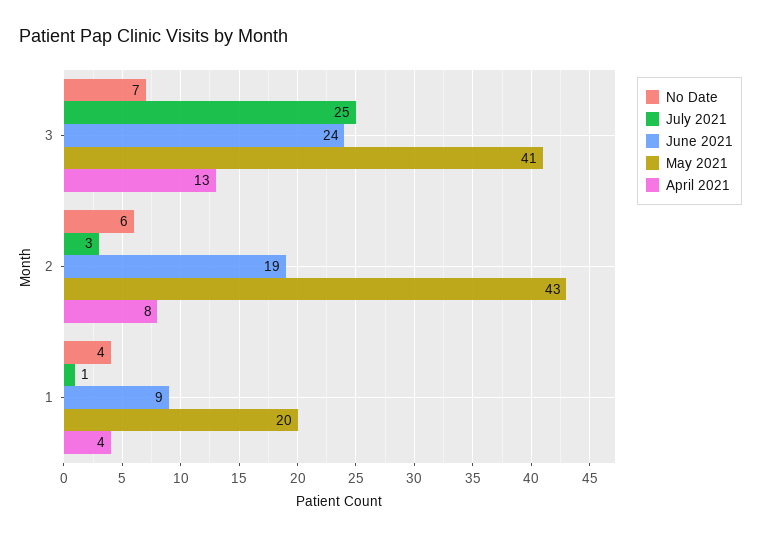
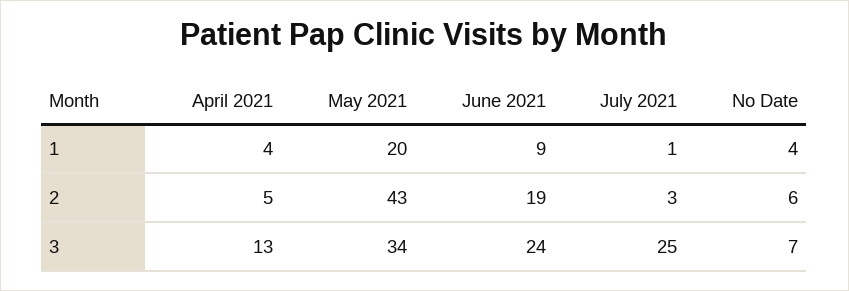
  {
    "No Date": {
      "3": 7,
      "2": 6,
      "1": 4
    },
    "July 2021": {
      "3": 25,
      "2": 3,
      "1": 1
    },
    "June 2021": {
      "3": 24,
      "2": 19,
      "1": 9
    },
    "May 2021": {
-     "3": 41,
+     "3": 34,
      "2": 43,
      "1": 20
    },
    "April 2021": {
      "3": 13,
-     "2": 8,
+     "2": 5,
      "1": 4
    }
  }

